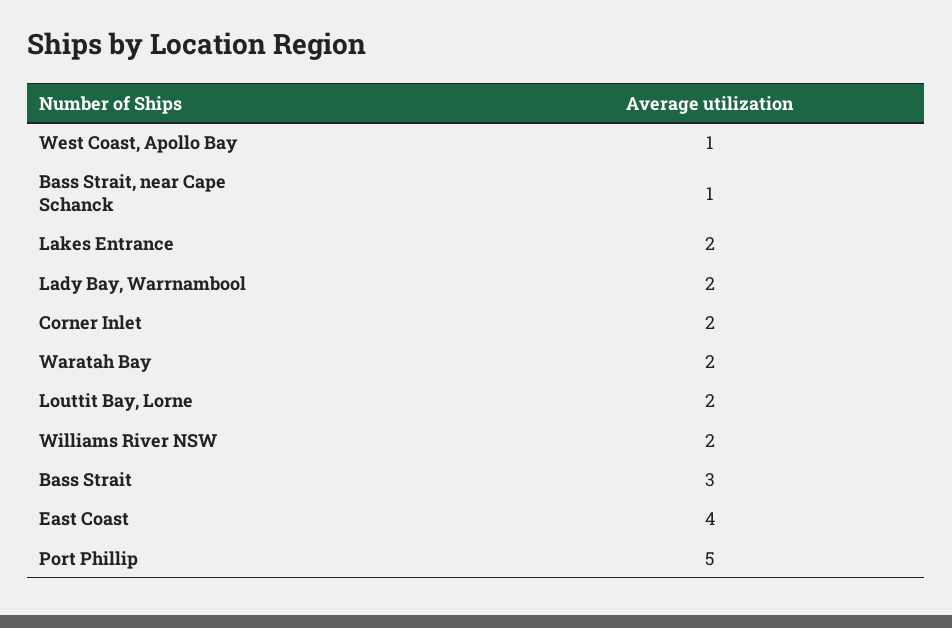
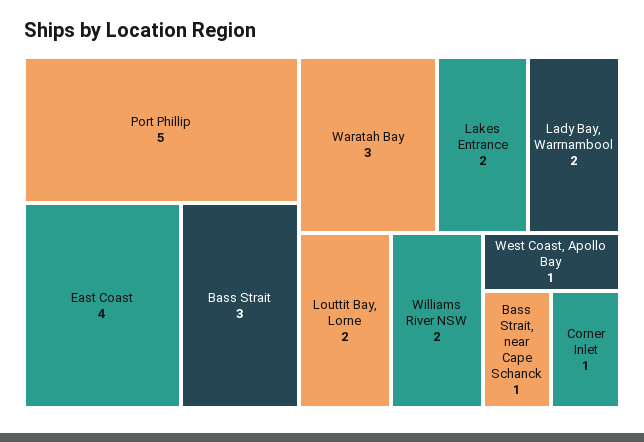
  {
    "West Coast, Apollo Bay": 1,
    "Bass Strait, near Cape Schanck": 1,
    "Lakes Entrance": 2,
    "Lady Bay, Warrnambool": 2,
-   "Corner Inlet": 2,
+   "Corner Inlet": 1,
-   "Waratah Bay": 2,
+   "Waratah Bay": 3,
    "Louttit Bay, Lorne": 2,
    "Williams River NSW": 2,
    "Bass Strait": 3,
    "East Coast": 4,
    "Port Phillip": 5
  }

